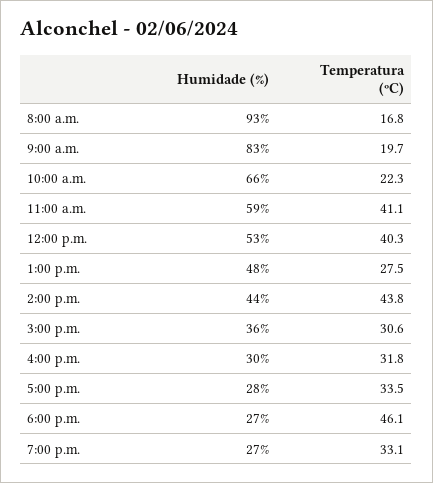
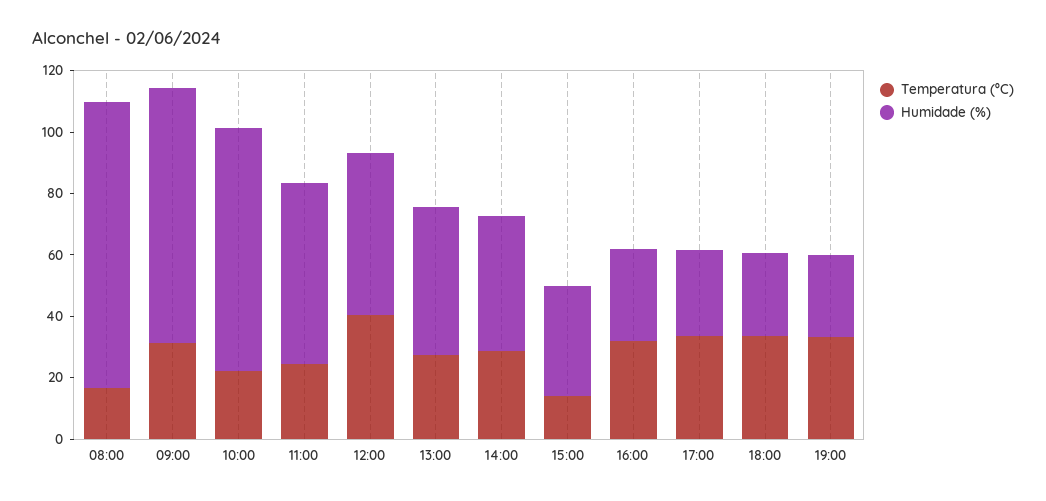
  {
    "Humidade (%)": {
      "8:00 a.m.": 93,
      "9:00 a.m.": 83,
-     "10:00 a.m.": 66,
+     "10:00 a.m.": 80,
      "11:00 a.m.": 59,
      "12:00 p.m.": 53,
      "1:00 p.m.": 48,
      "2:00 p.m.": 44,
      "3:00 p.m.": 36,
      "4:00 p.m.": 30,
      "5:00 p.m.": 28,
      "6:00 p.m.": 27,
      "7:00 p.m.": 27
    },
    "Temperatura (ºC)": {
      "8:00 a.m.": 16.8,
-     "9:00 a.m.": 19.7,
+     "9:00 a.m.": 30,
      "10:00 a.m.": 22.3,
-     "11:00 a.m.": 41.1,
+     "11:00 a.m.": 25,
      "12:00 p.m.": 40.3,
      "1:00 p.m.": 27.5,
-     "2:00 p.m.": 43.8,
+     "2:00 p.m.": 30,
-     "3:00 p.m.": 30.6,
+     "3:00 p.m.": 15,
      "4:00 p.m.": 31.8,
      "5:00 p.m.": 33.5,
-     "6:00 p.m.": 46.1,
+     "6:00 p.m.": 35,
      "7:00 p.m.": 33.1
    }
  }

